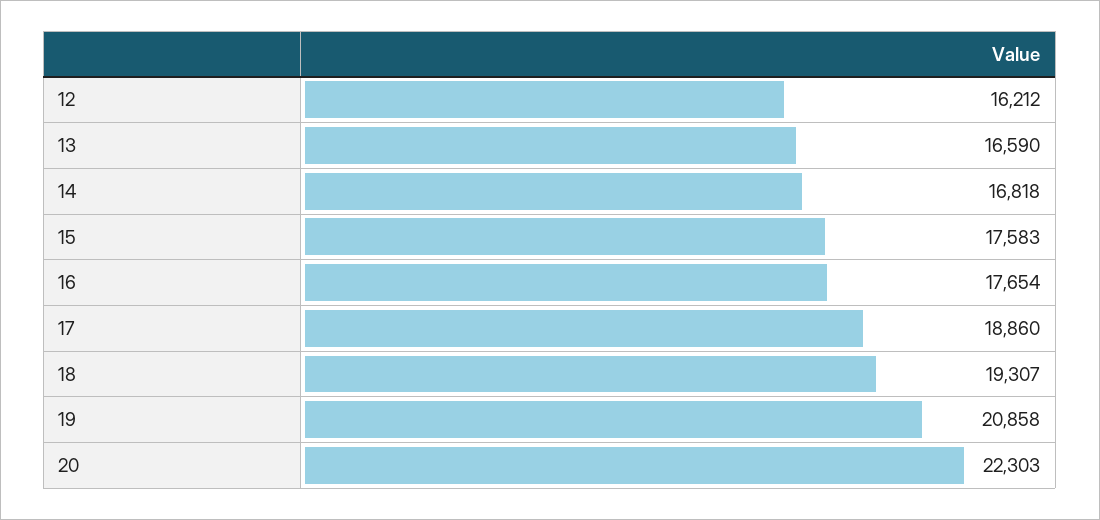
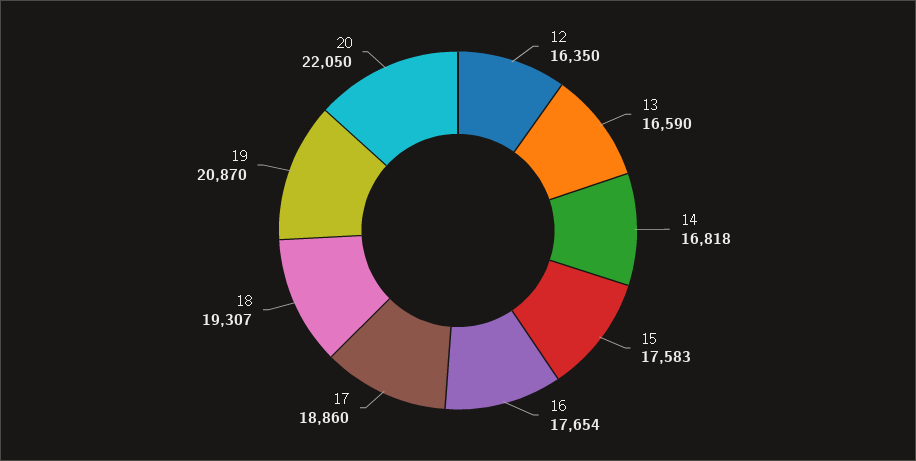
  {
-   "12": 16212,
+   "12": 16350,
    "13": 16590,
    "14": 16818,
    "15": 17583,
    "16": 17654,
    "17": 18860,
    "18": 19307,
-   "19": 20858,
+   "19": 20870,
-   "20": 22303
+   "20": 22050
  }

